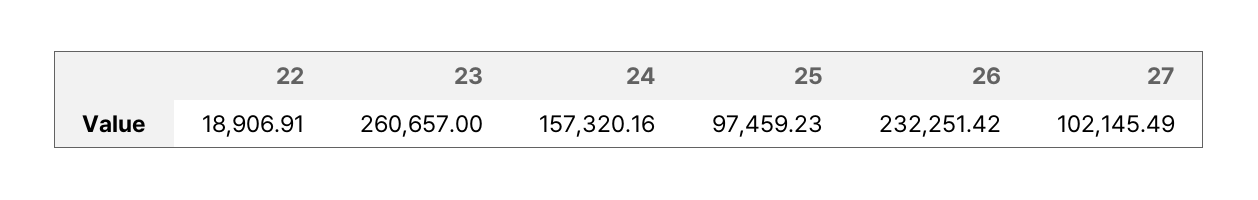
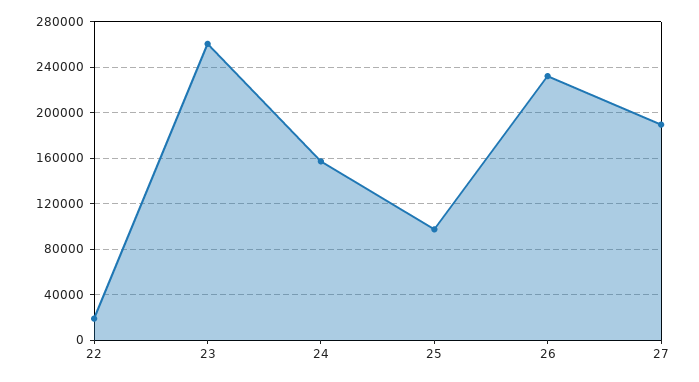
  {
    "22": 18906.91,
    "23": 260657,
    "24": 157320.16,
    "25": 97459.23,
    "26": 232251.42,
-   "27": 102145.49
+   "27": 190000
  }

